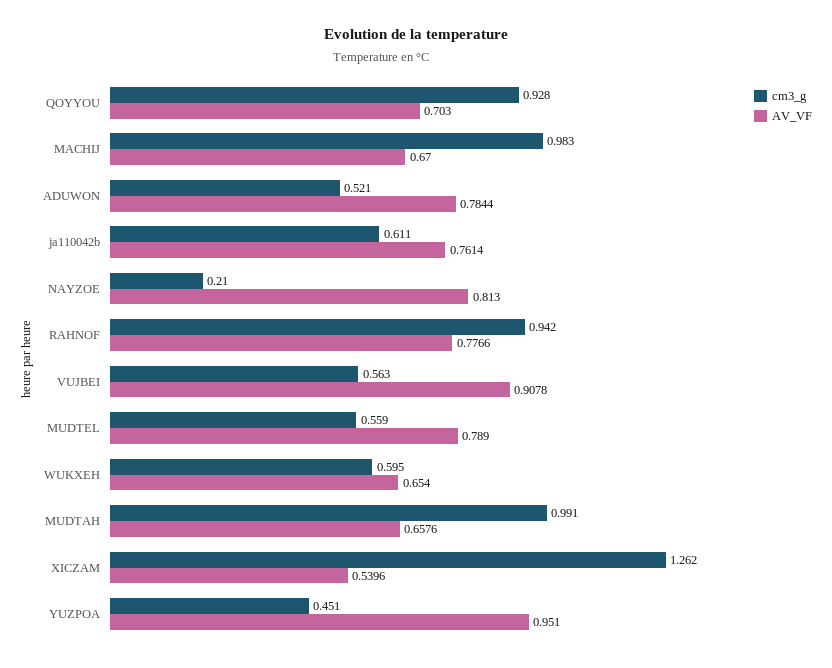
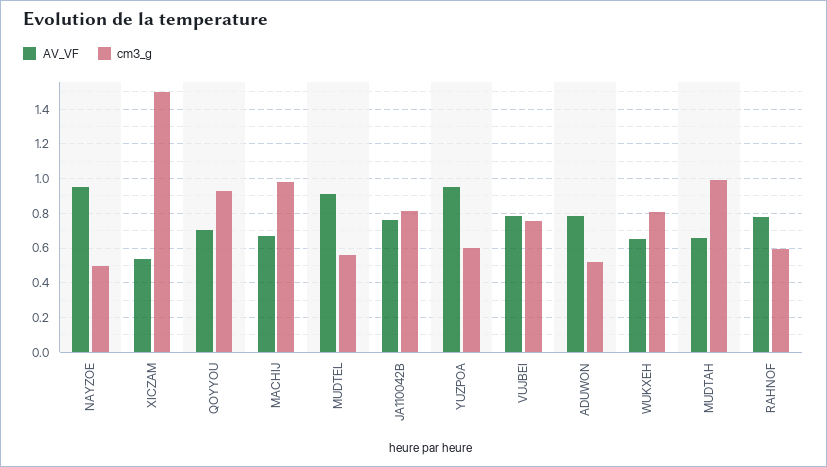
  {
    "cm3_g": {
      "QOYYOU": 0.928,
      "MACHIJ": 0.983,
      "ADUWON": 0.521,
-     "ja110042b": 0.611,
+     "ja110042b": 0.8,
-     "NAYZOE": 0.21,
+     "NAYZOE": 0.5,
-     "RAHNOF": 0.942,
+     "RAHNOF": 0.6,
-     "VUJBEI": 0.563,
+     "VUJBEI": 0.75,
      "MUDTEL": 0.559,
-     "WUKXEH": 0.595,
+     "WUKXEH": 0.8,
      "MUDTAH": 0.991,
-     "XICZAM": 1.262,
+     "XICZAM": 1.5,
-     "YUZPOA": 0.451
+     "YUZPOA": 0.6
    },
    "AV_VF": {
      "QOYYOU": 0.703,
      "MACHIJ": 0.67,
      "ADUWON": 0.7844,
      "ja110042b": 0.7614,
-     "NAYZOE": 0.813,
+     "NAYZOE": 0.95,
      "RAHNOF": 0.7766,
-     "VUJBEI": 0.9078,
+     "VUJBEI": 0.8,
-     "MUDTEL": 0.789,
+     "MUDTEL": 0.9,
      "WUKXEH": 0.654,
      "MUDTAH": 0.6576,
      "XICZAM": 0.5396,
      "YUZPOA": 0.951
    }
  }

